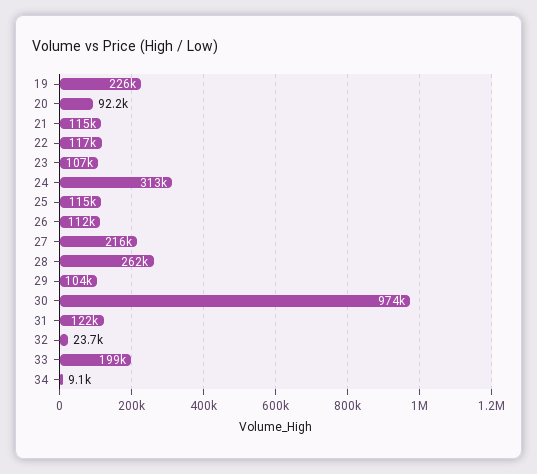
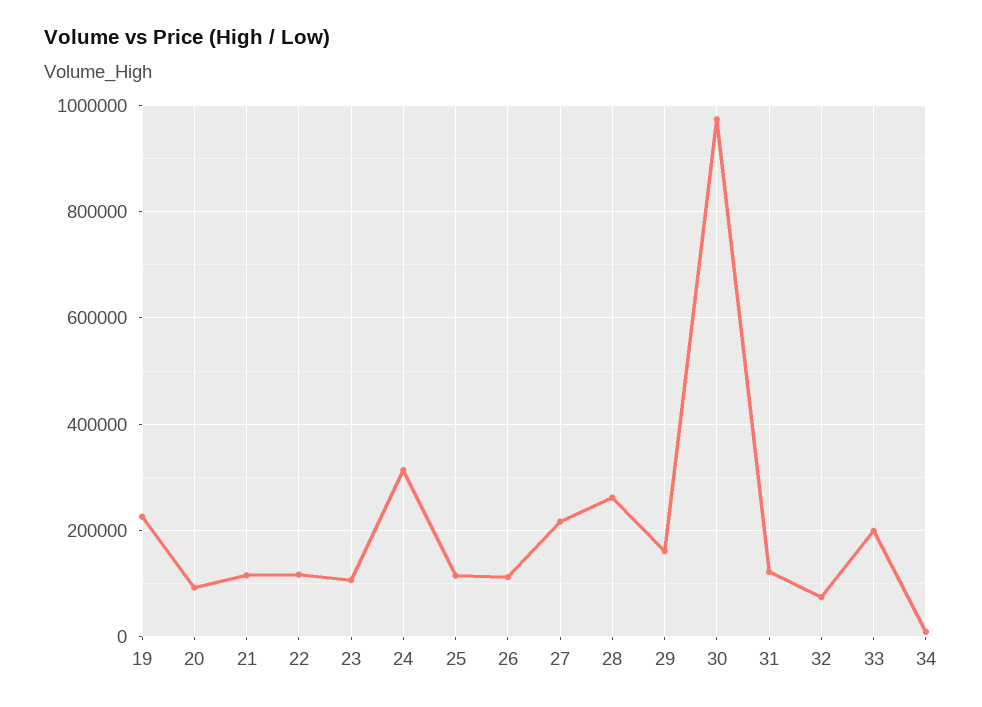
  {
    "19": 226000,
    "20": 92200,
    "21": 115000,
    "22": 117000,
    "23": 107000,
    "24": 313000,
    "25": 115000,
    "26": 112000,
    "27": 216000,
    "28": 262000,
-   "29": 104000,
+   "29": 160000,
    "30": 974000,
    "31": 122000,
-   "32": 23700,
+   "32": 80000,
    "33": 199000,
    "34": 9100
  }

